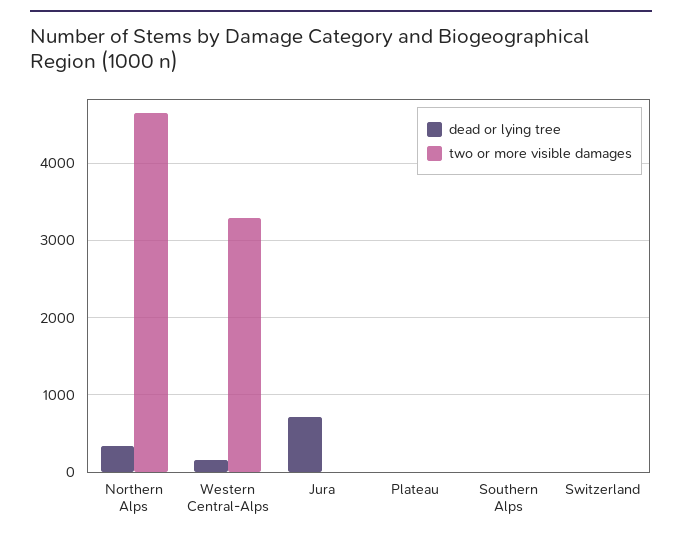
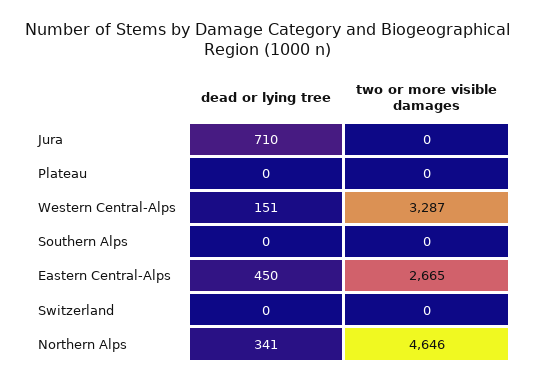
  {
    "dead or lying tree": {
      "Northern Alps": 341,
      "Western Central-Alps": 151,
      "Jura": 710,
      "Plateau": 0,
      "Southern Alps": 0,
-     "Switzerland": 0
+     "Switzerland": 0,
+     "Eastern Central-Alps": 450
    },
    "two or more visible damages": {
      "Northern Alps": 4646,
      "Western Central-Alps": 3287,
      "Jura": 0,
      "Plateau": 0,
      "Southern Alps": 0,
-     "Switzerland": 0
+     "Switzerland": 0,
+     "Eastern Central-Alps": 2665
    }
  }

